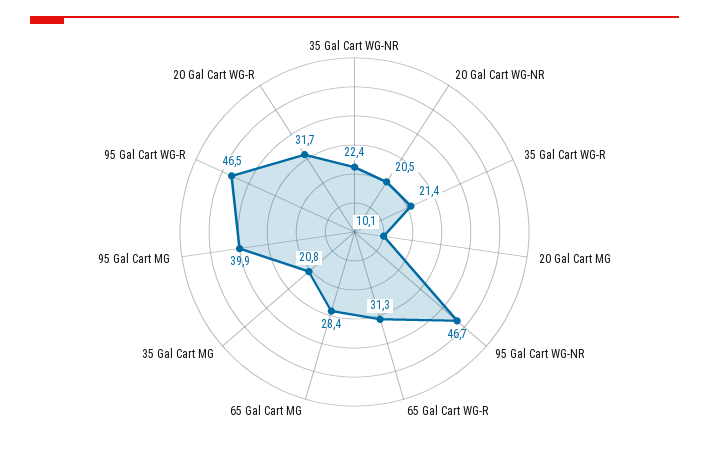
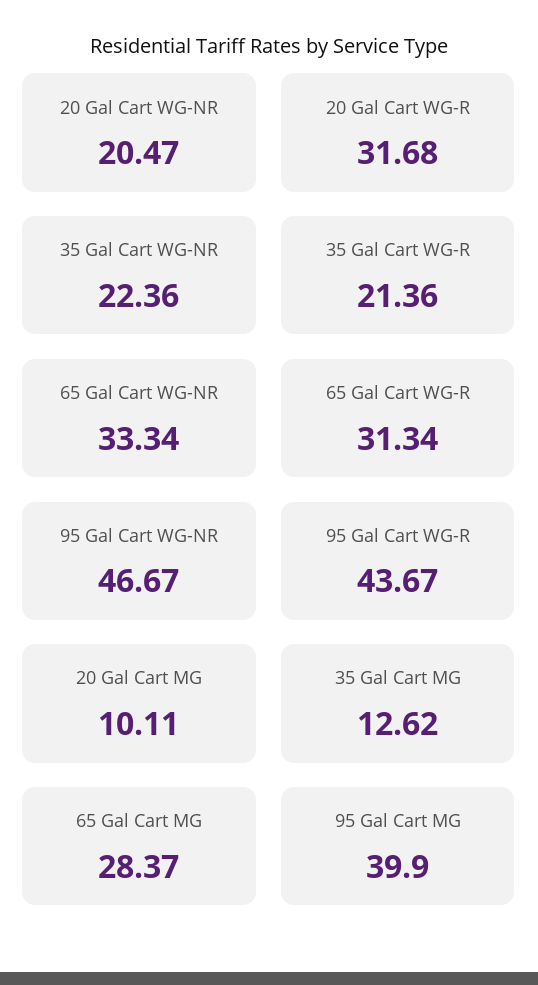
  {
    "35 Gal Cart WG-NR": 22.36,
    "20 Gal Cart WG-NR": 20.47,
    "35 Gal Cart WG-R": 21.36,
    "20 Gal Cart MG": 10.11,
    "95 Gal Cart WG-NR": 46.67,
    "65 Gal Cart WG-R": 31.34,
    "65 Gal Cart MG": 28.37,
-   "35 Gal Cart MG": 20.8,
+   "35 Gal Cart MG": 12.62,
    "95 Gal Cart MG": 39.9,
-   "95 Gal Cart WG-R": 46.5,
+   "95 Gal Cart WG-R": 43.67,
-   "20 Gal Cart WG-R": 31.68
+   "20 Gal Cart WG-R": 31.68,
+   "65 Gal Cart WG-NR": 33.34
  }

